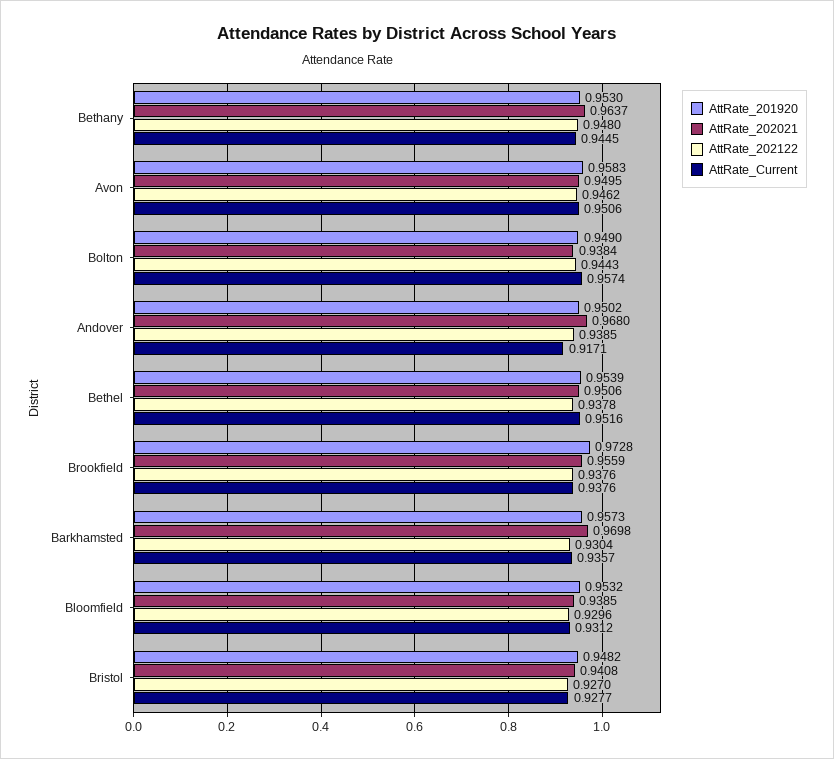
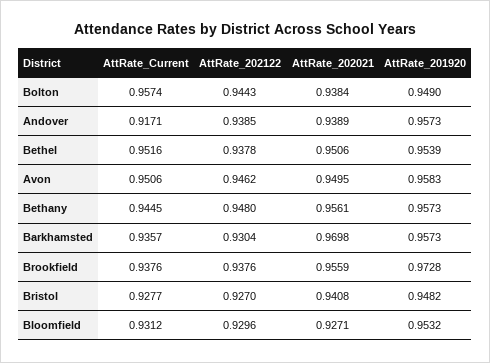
  {
    "AttRate_201920": {
-     "Bethany": 0.953,
+     "Bethany": 0.9573,
      "Avon": 0.9583,
      "Bolton": 0.949,
-     "Andover": 0.9502,
+     "Andover": 0.9573,
      "Bethel": 0.9539,
      "Brookfield": 0.9728,
      "Barkhamsted": 0.9573,
      "Bloomfield": 0.9532,
      "Bristol": 0.9482
    },
    "AttRate_202021": {
-     "Bethany": 0.9637,
+     "Bethany": 0.9561,
      "Avon": 0.9495,
      "Bolton": 0.9384,
-     "Andover": 0.968,
+     "Andover": 0.9389,
      "Bethel": 0.9506,
      "Brookfield": 0.9559,
      "Barkhamsted": 0.9698,
-     "Bloomfield": 0.9385,
+     "Bloomfield": 0.9271,
      "Bristol": 0.9408
    },
    "AttRate_202122": {
      "Bethany": 0.948,
      "Avon": 0.9462,
      "Bolton": 0.9443,
      "Andover": 0.9385,
      "Bethel": 0.9378,
      "Brookfield": 0.9376,
      "Barkhamsted": 0.9304,
      "Bloomfield": 0.9296,
      "Bristol": 0.927
    },
    "AttRate_Current": {
      "Bethany": 0.9445,
      "Avon": 0.9506,
      "Bolton": 0.9574,
      "Andover": 0.9171,
      "Bethel": 0.9516,
      "Brookfield": 0.9376,
      "Barkhamsted": 0.9357,
      "Bloomfield": 0.9312,
      "Bristol": 0.9277
    }
  }

